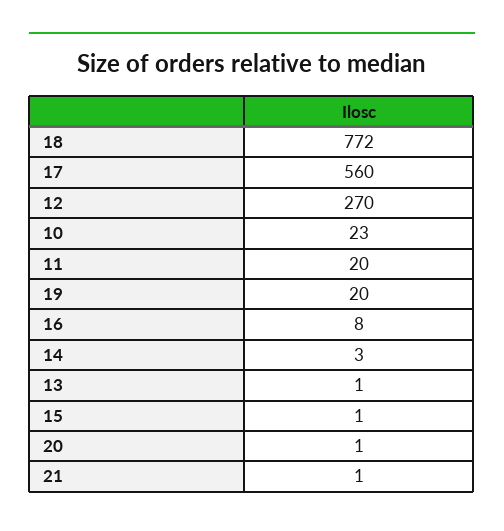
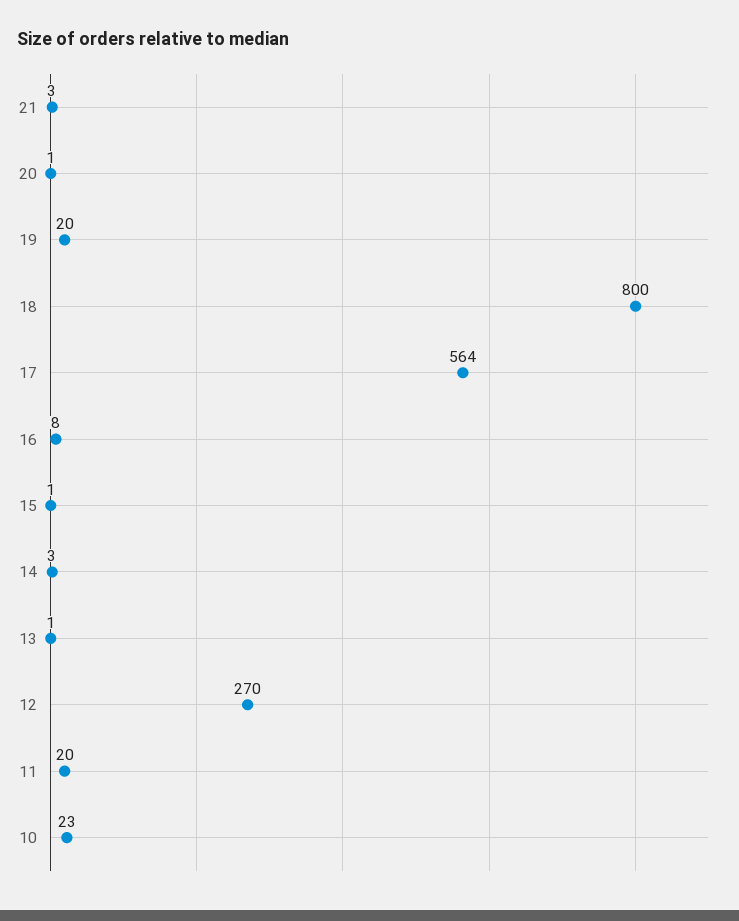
  {
-   "18": 772,
+   "18": 800,
-   "17": 560,
+   "17": 564,
    "12": 270,
    "10": 23,
    "11": 20,
    "19": 20,
    "16": 8,
    "14": 3,
    "13": 1,
    "15": 1,
    "20": 1,
-   "21": 1
+   "21": 3
  }

